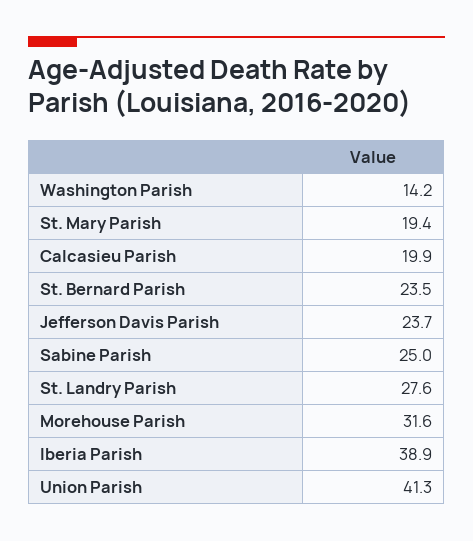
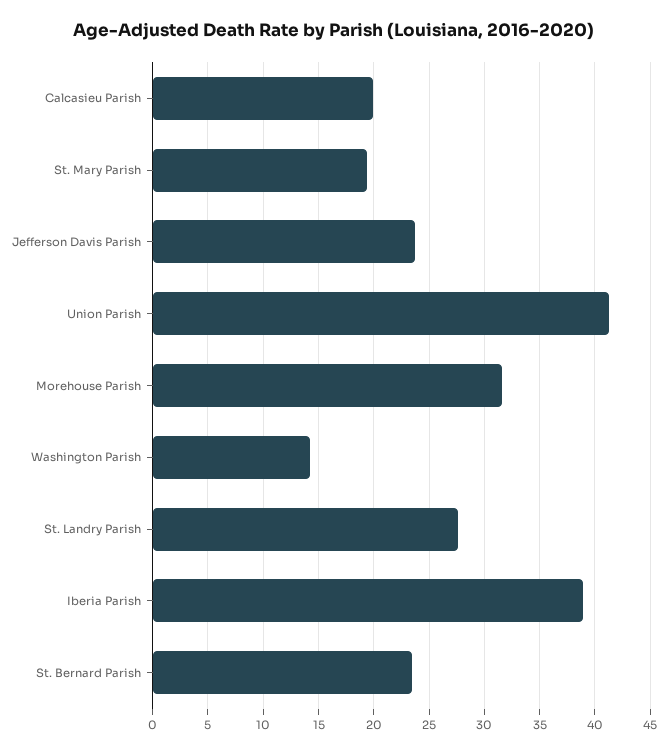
  {
    "Washington Parish": 14.2,
    "St. Mary Parish": 19.4,
    "Calcasieu Parish": 19.9,
    "St. Bernard Parish": 23.5,
    "Jefferson Davis Parish": 23.7,
-   "Sabine Parish": 25,
    "St. Landry Parish": 27.6,
    "Morehouse Parish": 31.6,
    "Iberia Parish": 38.9,
    "Union Parish": 41.3
  }

